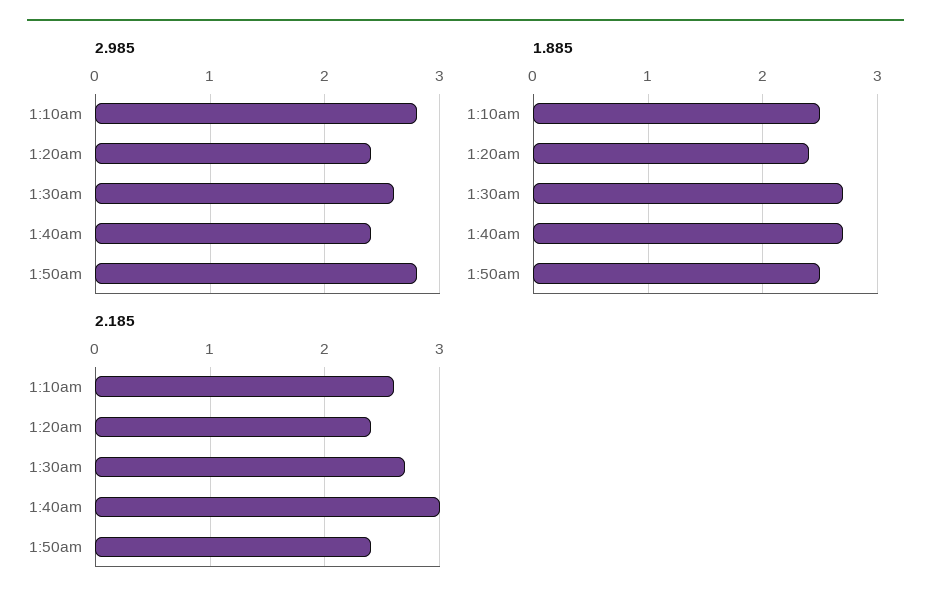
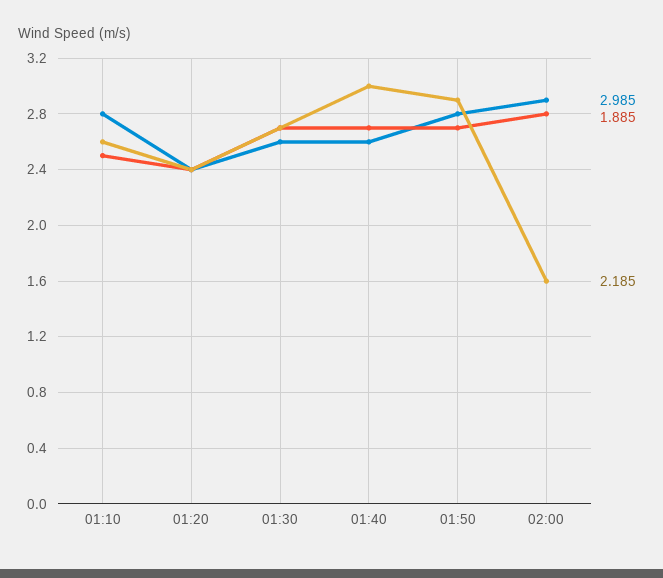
  {
    "2.985": {
      "1:10am": 2.8,
      "1:20am": 2.4,
      "1:30am": 2.6,
-     "1:40am": 2.4,
+     "1:40am": 2.6,
-     "1:50am": 2.8
+     "1:50am": 2.8,
+     "02:00": 2.9
    },
    "1.885": {
      "1:10am": 2.5,
      "1:20am": 2.4,
      "1:30am": 2.7,
      "1:40am": 2.7,
-     "1:50am": 2.5
+     "1:50am": 2.7,
+     "02:00": 2.8
    },
    "2.185": {
      "1:10am": 2.6,
      "1:20am": 2.4,
      "1:30am": 2.7,
      "1:40am": 3,
-     "1:50am": 2.4
+     "1:50am": 2.9,
+     "02:00": 1.6
    }
  }

